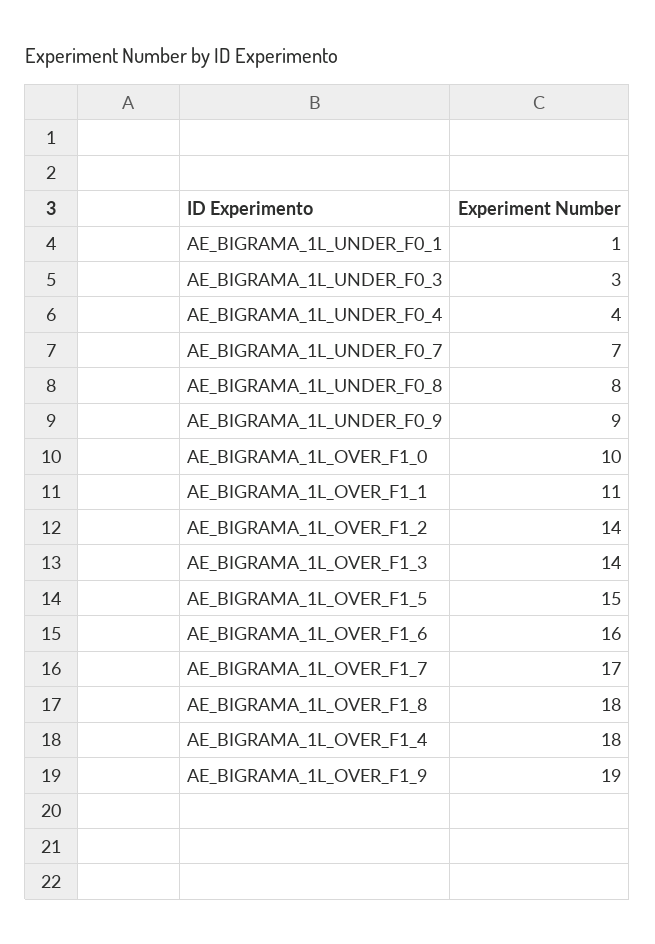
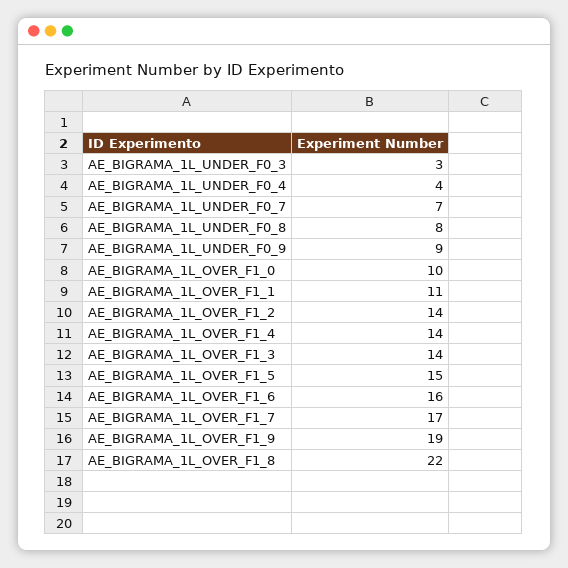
  {
-   "AE_BIGRAMA_1L_UNDER_F0_1": 1,
    "AE_BIGRAMA_1L_UNDER_F0_3": 3,
    "AE_BIGRAMA_1L_UNDER_F0_4": 4,
    "AE_BIGRAMA_1L_UNDER_F0_7": 7,
    "AE_BIGRAMA_1L_UNDER_F0_8": 8,
    "AE_BIGRAMA_1L_UNDER_F0_9": 9,
    "AE_BIGRAMA_1L_OVER_F1_0": 10,
    "AE_BIGRAMA_1L_OVER_F1_1": 11,
    "AE_BIGRAMA_1L_OVER_F1_2": 14,
    "AE_BIGRAMA_1L_OVER_F1_3": 14,
    "AE_BIGRAMA_1L_OVER_F1_5": 15,
    "AE_BIGRAMA_1L_OVER_F1_6": 16,
    "AE_BIGRAMA_1L_OVER_F1_7": 17,
-   "AE_BIGRAMA_1L_OVER_F1_8": 18,
+   "AE_BIGRAMA_1L_OVER_F1_8": 22,
-   "AE_BIGRAMA_1L_OVER_F1_4": 18,
+   "AE_BIGRAMA_1L_OVER_F1_4": 14,
    "AE_BIGRAMA_1L_OVER_F1_9": 19
  }

